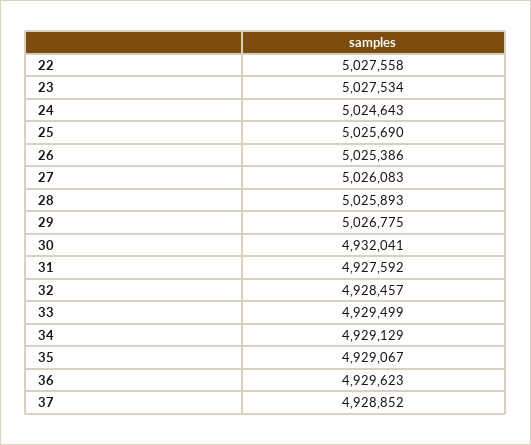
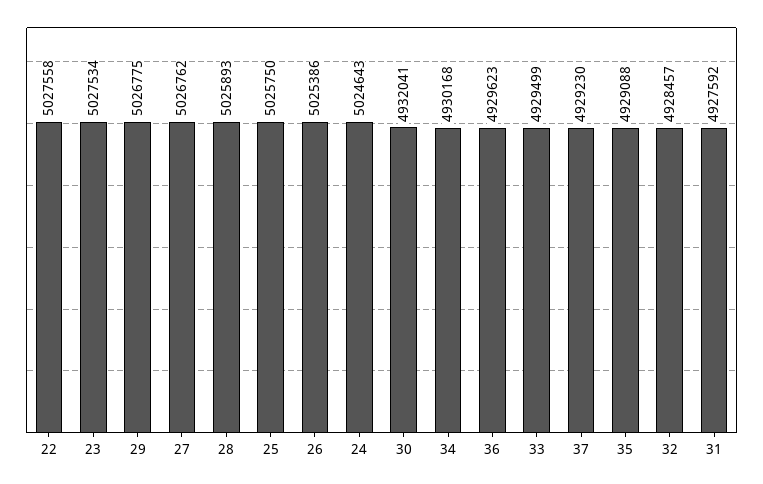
  {
    "22": 5027558,
    "23": 5027534,
    "24": 5024643,
-   "25": 5025690,
+   "25": 5025750,
    "26": 5025386,
-   "27": 5026083,
+   "27": 5026762,
    "28": 5025893,
    "29": 5026775,
    "30": 4932041,
    "31": 4927592,
    "32": 4928457,
    "33": 4929499,
-   "34": 4929129,
+   "34": 4930168,
-   "35": 4929067,
+   "35": 4929088,
    "36": 4929623,
-   "37": 4928852
+   "37": 4929230
  }

